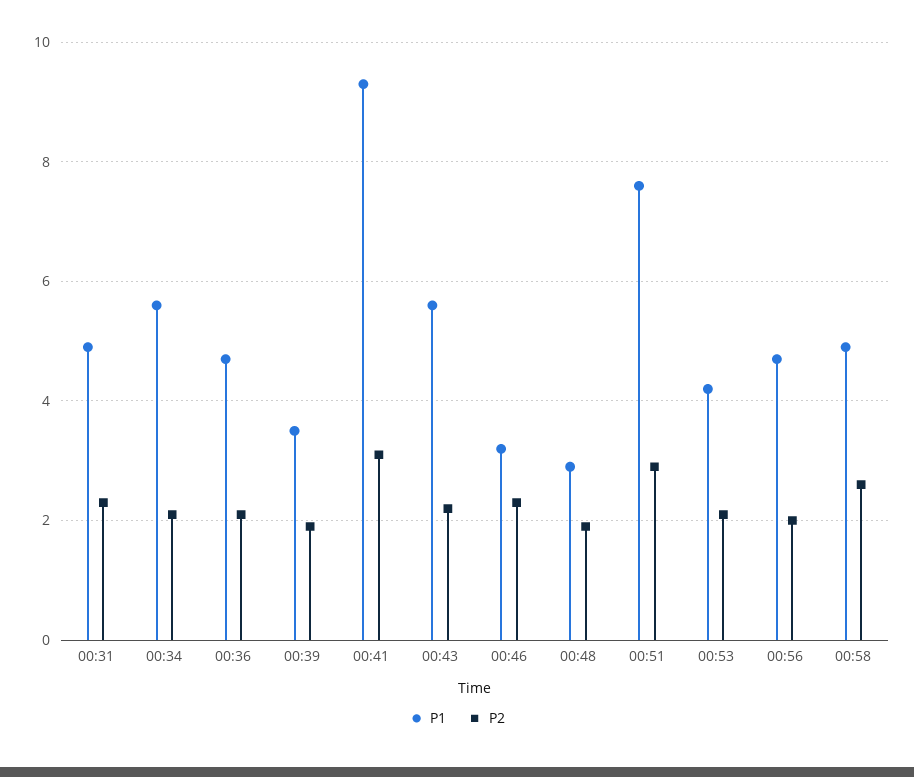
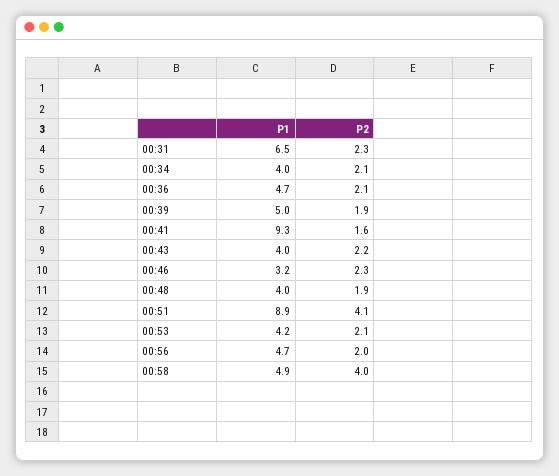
  {
    "P1": {
-     "00:31": 5,
+     "00:31": 6.5,
-     "00:34": 5.5,
+     "00:34": 4,
      "00:36": 4.7,
-     "00:39": 3.5,
+     "00:39": 5,
      "00:41": 9.3,
-     "00:43": 5.5,
+     "00:43": 4,
      "00:46": 3.2,
-     "00:48": 3,
+     "00:48": 4,
-     "00:51": 7.5,
+     "00:51": 8.9,
      "00:53": 4.2,
      "00:56": 4.7,
      "00:58": 4.9
    },
    "P2": {
      "00:31": 2.3,
      "00:34": 2.1,
      "00:36": 2.1,
      "00:39": 1.9,
-     "00:41": 3,
+     "00:41": 1.6,
      "00:43": 2.2,
      "00:46": 2.3,
      "00:48": 1.9,
-     "00:51": 3,
+     "00:51": 4.1,
      "00:53": 2.1,
      "00:56": 2,
-     "00:58": 2.5
+     "00:58": 4
    }
  }

